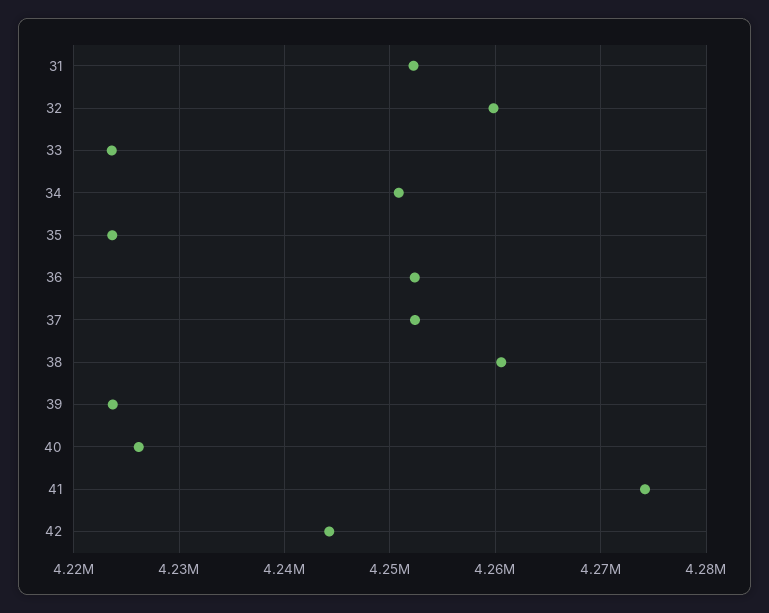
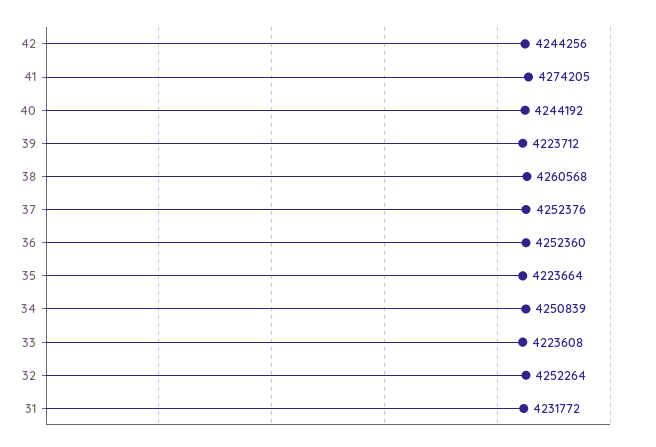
  {
-   "31": 4252000,
+   "31": 4231772,
-   "32": 4260000,
+   "32": 4252264,
    "33": 4223608,
    "34": 4250839,
    "35": 4223664,
    "36": 4252360,
    "37": 4252376,
    "38": 4260568,
    "39": 4223712,
-   "40": 4226000,
+   "40": 4244192,
    "41": 4274205,
    "42": 4244256
  }

